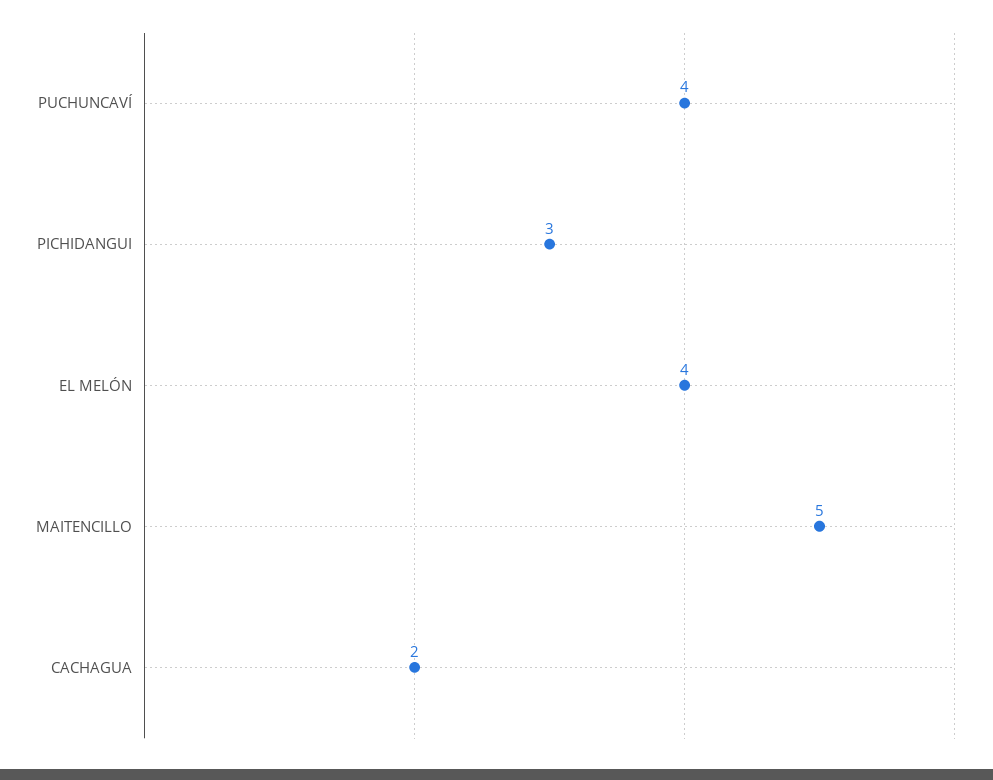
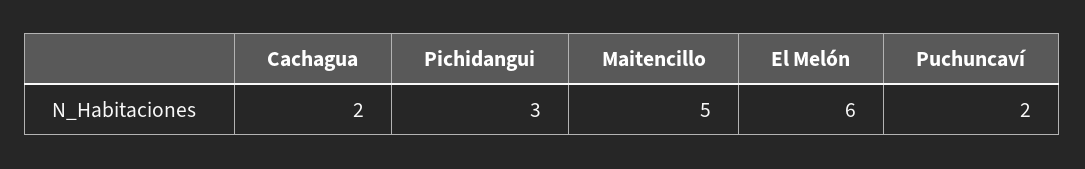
  {
-   "PUCHUNCAVÍ": 4,
+   "PUCHUNCAVÍ": 2,
    "PICHIDANGUI": 3,
-   "EL MELÓN": 4,
+   "EL MELÓN": 6,
    "MAITENCILLO": 5,
    "CACHAGUA": 2
  }

